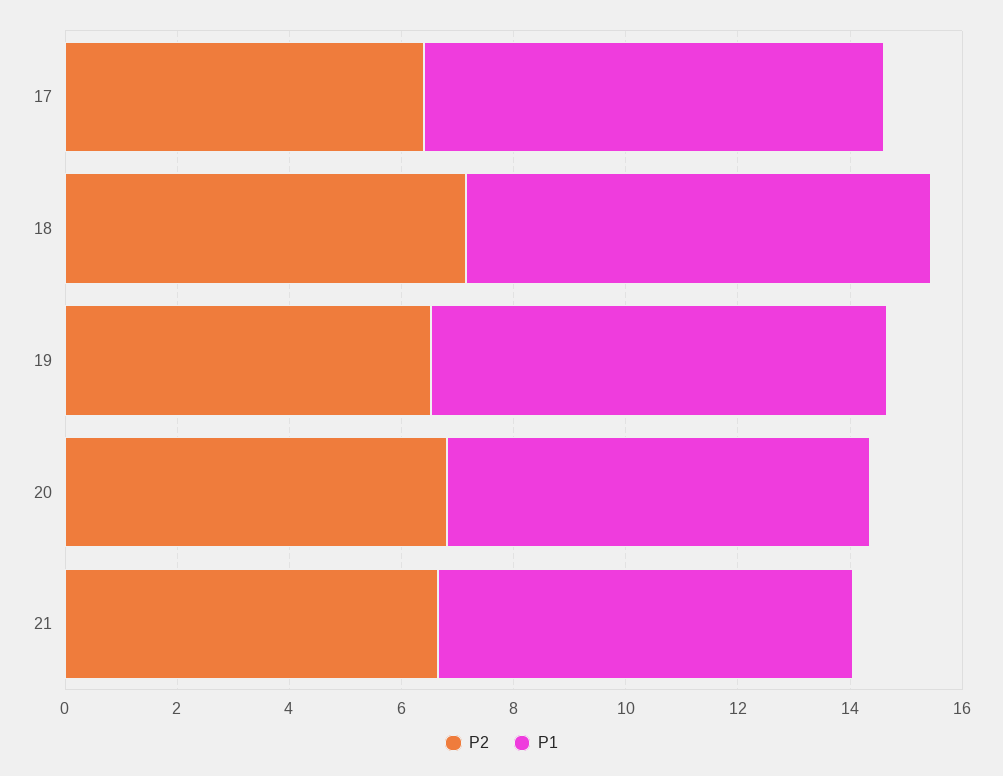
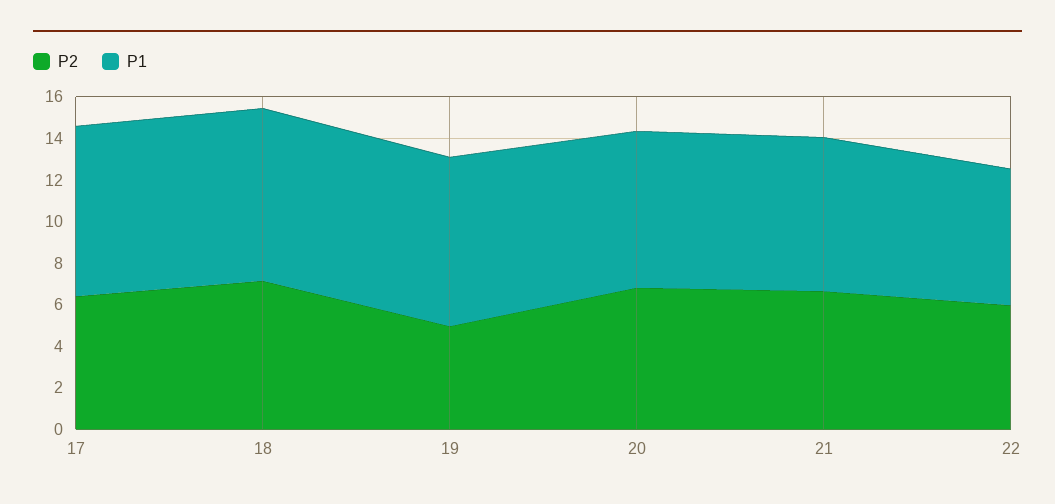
  {
    "P2": {
      "17": 6.5,
      "18": 7,
-     "19": 6.5,
+     "19": 5,
      "20": 7,
-     "21": 6.5
+     "21": 6.5,
+     "22": 6
    },
    "P1": {
      "17": 8,
      "18": 8.5,
      "19": 8,
      "20": 7.5,
-     "21": 7.5
+     "21": 7.5,
+     "22": 6.5
    }
  }

